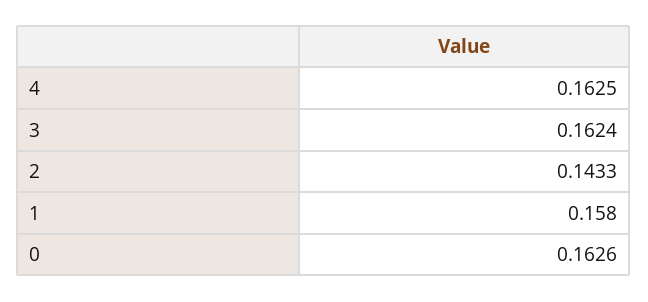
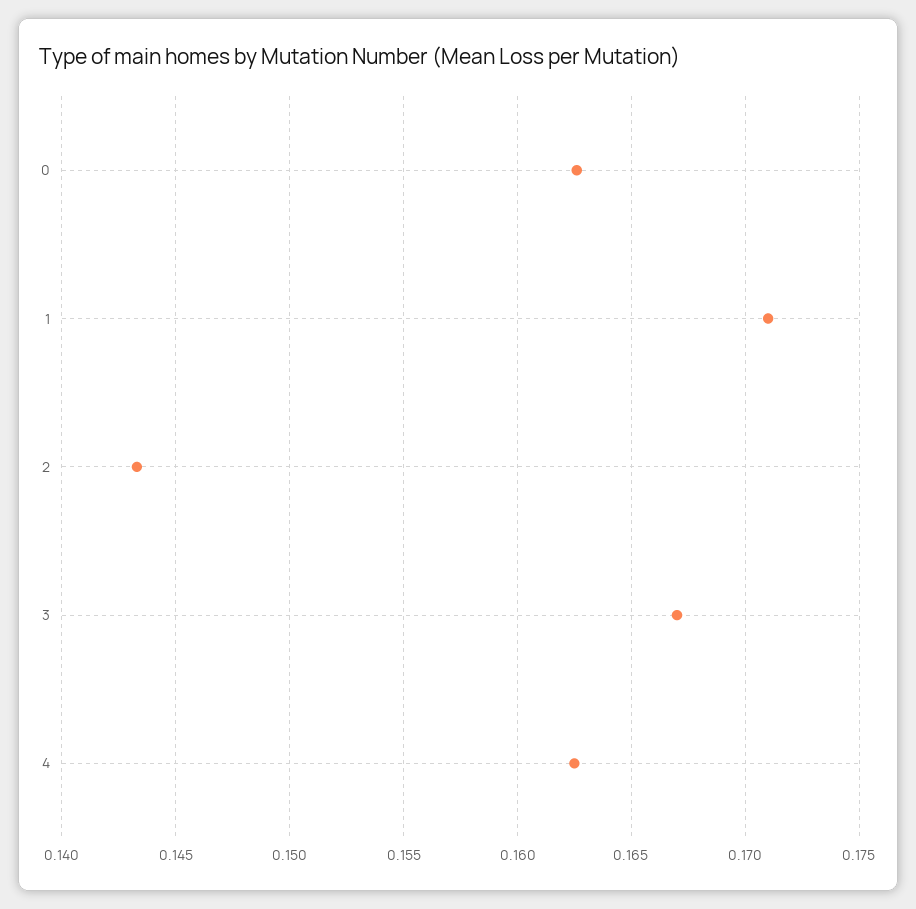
  {
    "4": 0.1625,
-   "3": 0.1624,
+   "3": 0.167,
    "2": 0.1433,
-   "1": 0.158,
+   "1": 0.171,
    "0": 0.1626
  }

